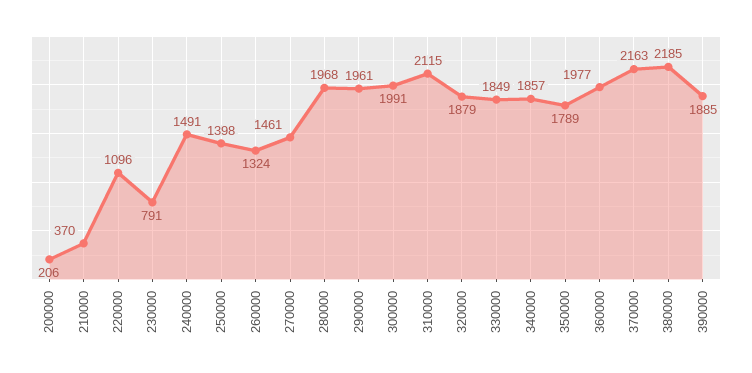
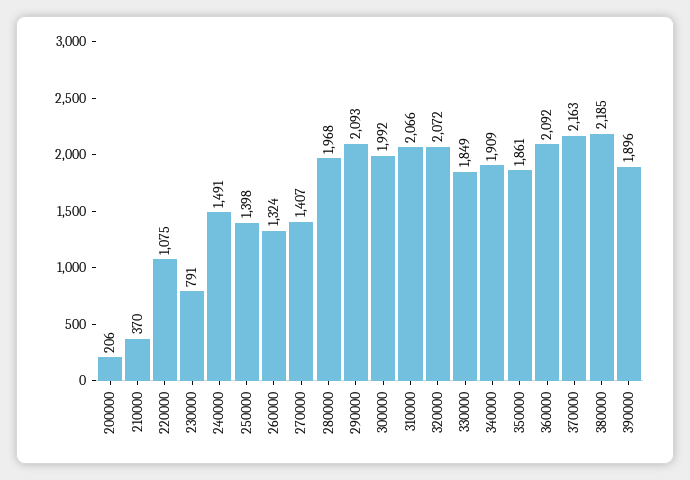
  {
    "200000": 206,
    "210000": 370,
-   "220000": 1096,
+   "220000": 1075,
    "230000": 791,
    "240000": 1491,
    "250000": 1398,
    "260000": 1324,
-   "270000": 1461,
+   "270000": 1407,
    "280000": 1968,
-   "290000": 1961,
+   "290000": 2093,
-   "300000": 1991,
+   "300000": 1992,
-   "310000": 2115,
+   "310000": 2066,
-   "320000": 1879,
+   "320000": 2072,
    "330000": 1849,
-   "340000": 1857,
+   "340000": 1909,
-   "350000": 1789,
+   "350000": 1861,
-   "360000": 1977,
+   "360000": 2092,
    "370000": 2163,
    "380000": 2185,
-   "390000": 1885
+   "390000": 1896
  }

